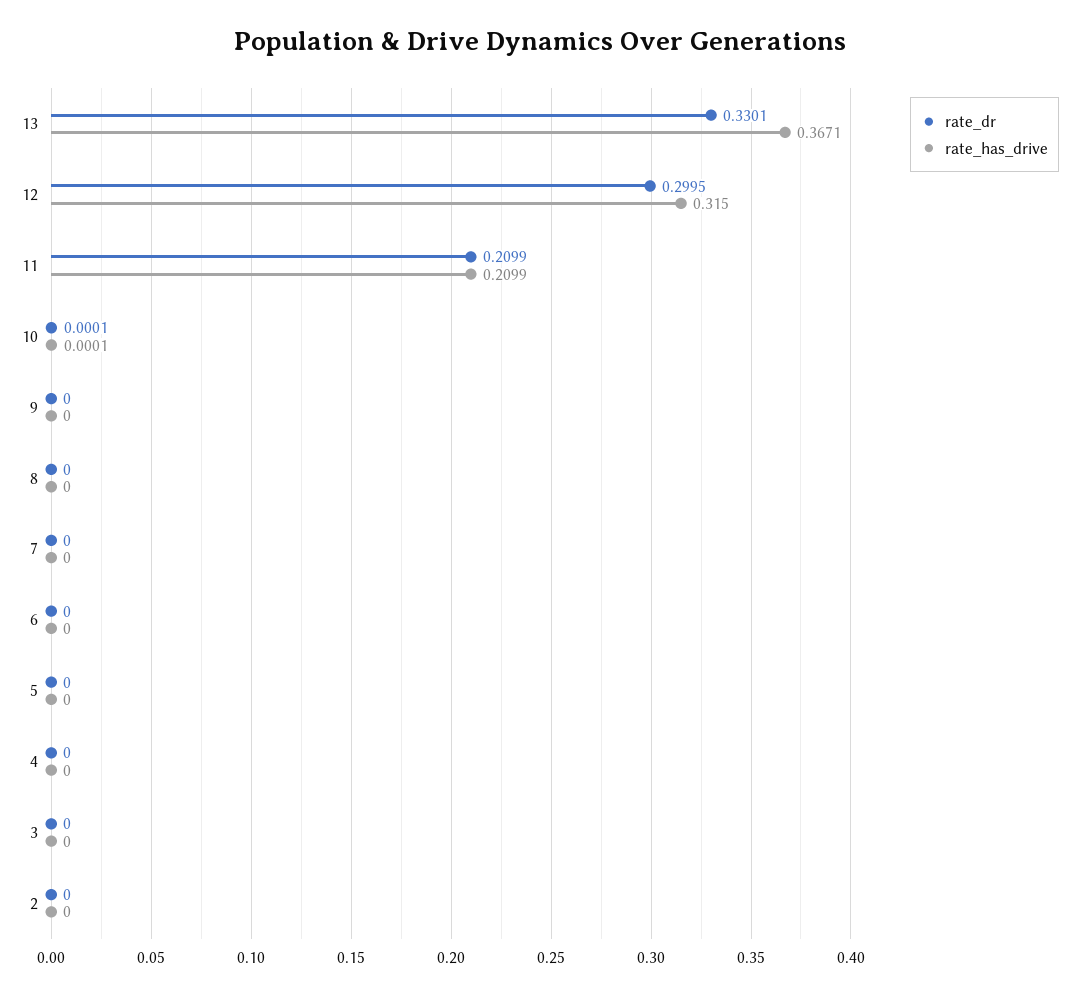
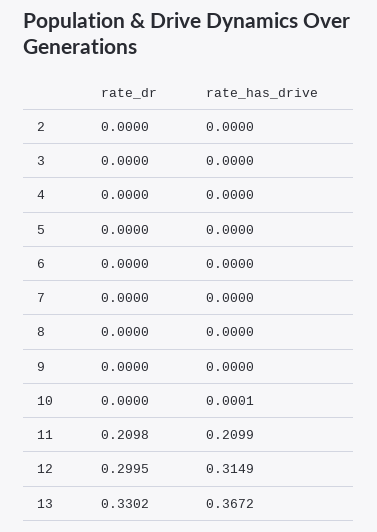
  {
    "rate_dr": {
-     "13": 0.3301,
+     "13": 0.3302,
      "12": 0.2995,
-     "11": 0.2099,
+     "11": 0.2098,
-     "10": 0.0001,
+     "10": 0,
      "9": 0,
      "8": 0,
      "7": 0,
      "6": 0,
      "5": 0,
      "4": 0,
      "3": 0,
      "2": 0
    },
    "rate_has_drive": {
-     "13": 0.3671,
+     "13": 0.3672,
-     "12": 0.315,
+     "12": 0.3149,
      "11": 0.2099,
      "10": 0.0001,
      "9": 0,
      "8": 0,
      "7": 0,
      "6": 0,
      "5": 0,
      "4": 0,
      "3": 0,
      "2": 0
    }
  }

